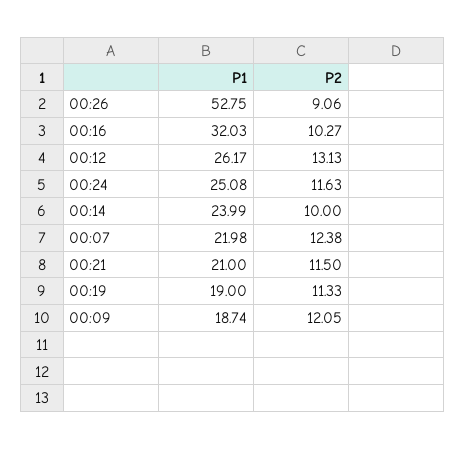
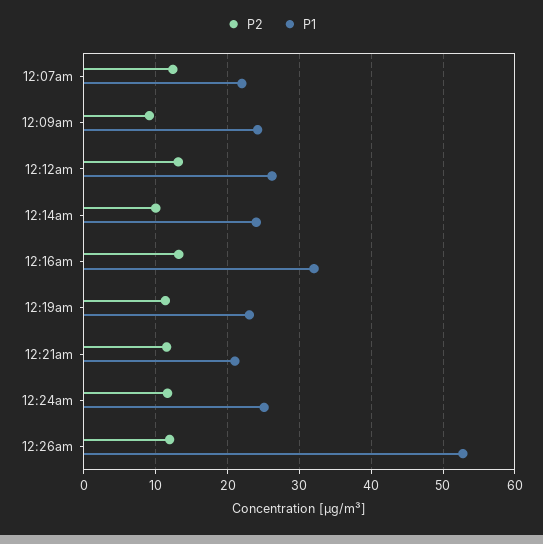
  {
    "P1": {
      "00:26": 52.75,
      "00:16": 32.03,
      "00:12": 26.17,
      "00:24": 25.08,
      "00:14": 23.99,
      "00:07": 21.98,
      "00:21": 21,
-     "00:19": 19,
+     "00:19": 23,
-     "00:09": 18.74
+     "00:09": 24
    },
    "P2": {
-     "00:26": 9.06,
+     "00:26": 12,
-     "00:16": 10.27,
+     "00:16": 13,
      "00:12": 13.13,
      "00:24": 11.63,
      "00:14": 10,
      "00:07": 12.38,
      "00:21": 11.5,
      "00:19": 11.33,
-     "00:09": 12.05
+     "00:09": 9
    }
  }

